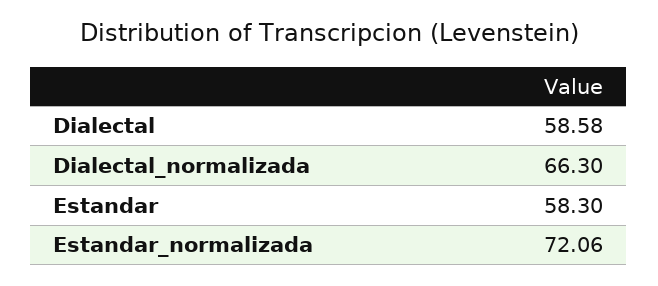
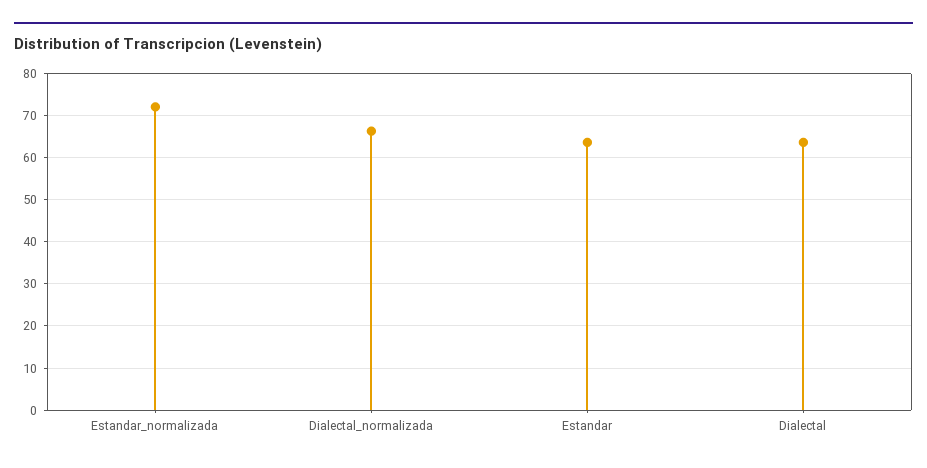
  {
-   "Dialectal": 58.58,
+   "Dialectal": 64,
    "Dialectal_normalizada": 66.3,
-   "Estandar": 58.3,
+   "Estandar": 64,
    "Estandar_normalizada": 72.06
  }

